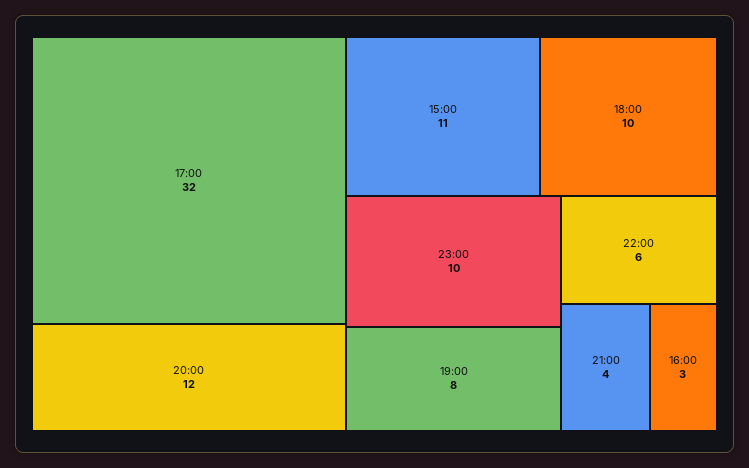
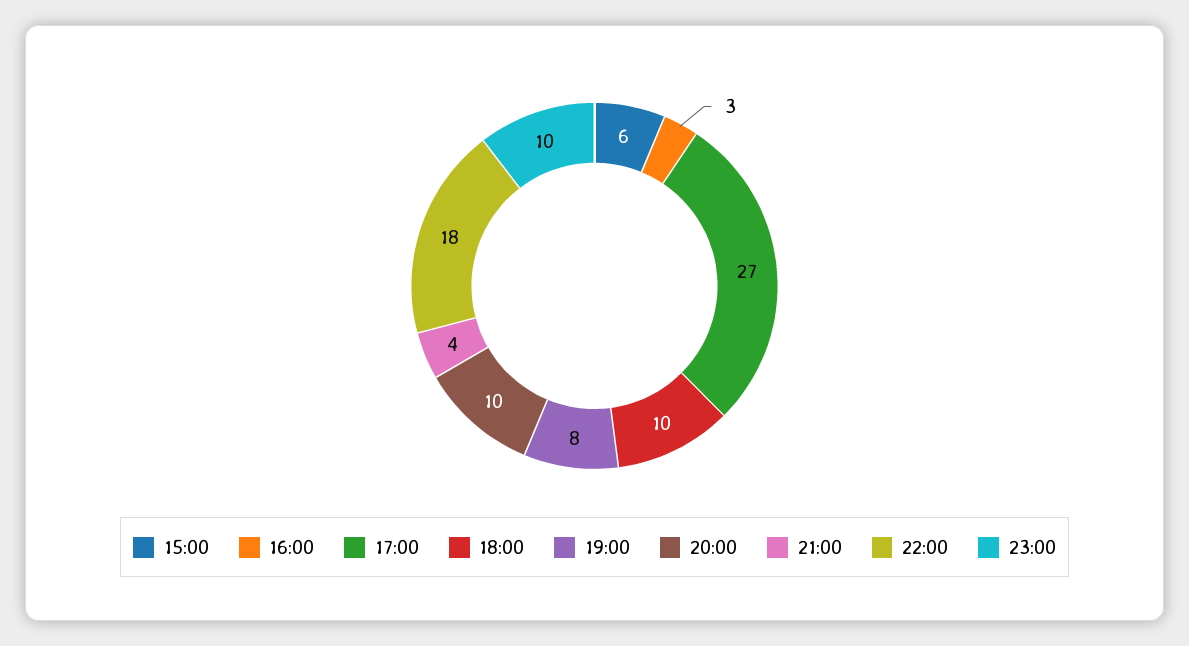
  {
-   "17:00": 32,
+   "17:00": 27,
-   "20:00": 12,
+   "20:00": 10,
-   "15:00": 11,
+   "15:00": 6,
    "18:00": 10,
    "23:00": 10,
    "19:00": 8,
-   "22:00": 6,
+   "22:00": 18,
    "21:00": 4,
    "16:00": 3
  }

